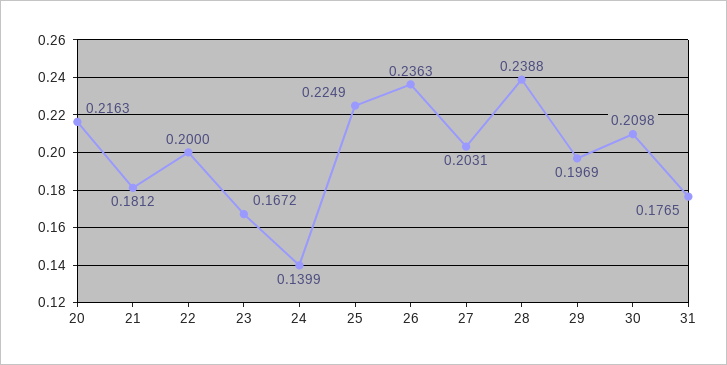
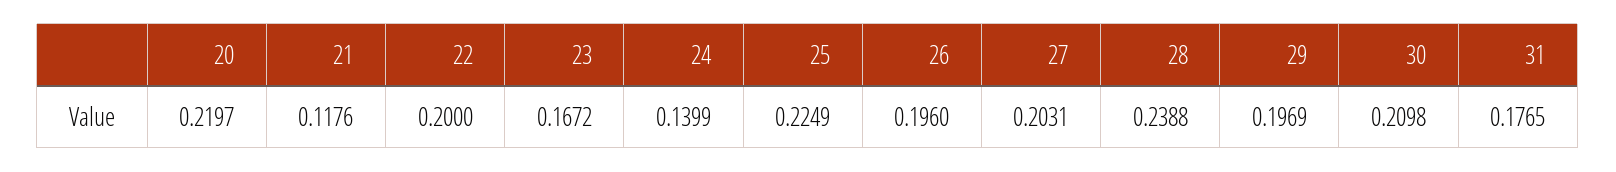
  {
-   "20": 0.2163,
+   "20": 0.2197,
-   "21": 0.1812,
+   "21": 0.1176,
    "22": 0.2,
    "23": 0.1672,
    "24": 0.1399,
    "25": 0.2249,
-   "26": 0.2363,
+   "26": 0.196,
    "27": 0.2031,
    "28": 0.2388,
    "29": 0.1969,
    "30": 0.2098,
    "31": 0.1765
  }

